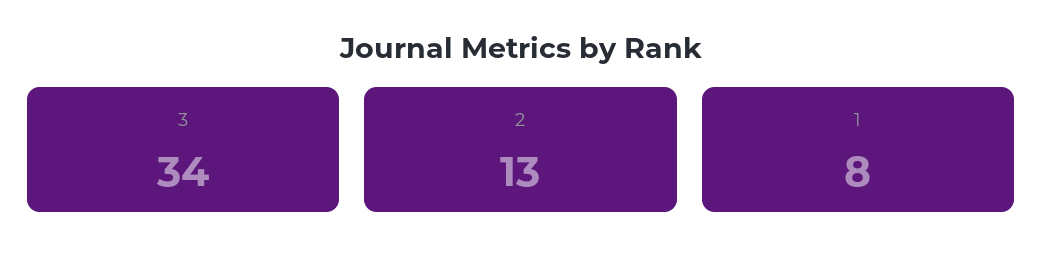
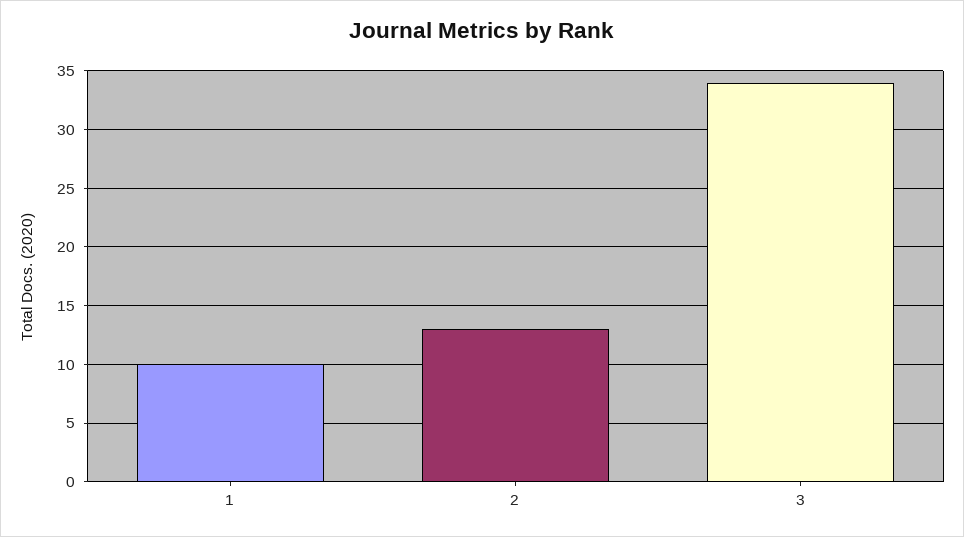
  {
    "3": 34,
    "2": 13,
-   "1": 8
+   "1": 10
  }

